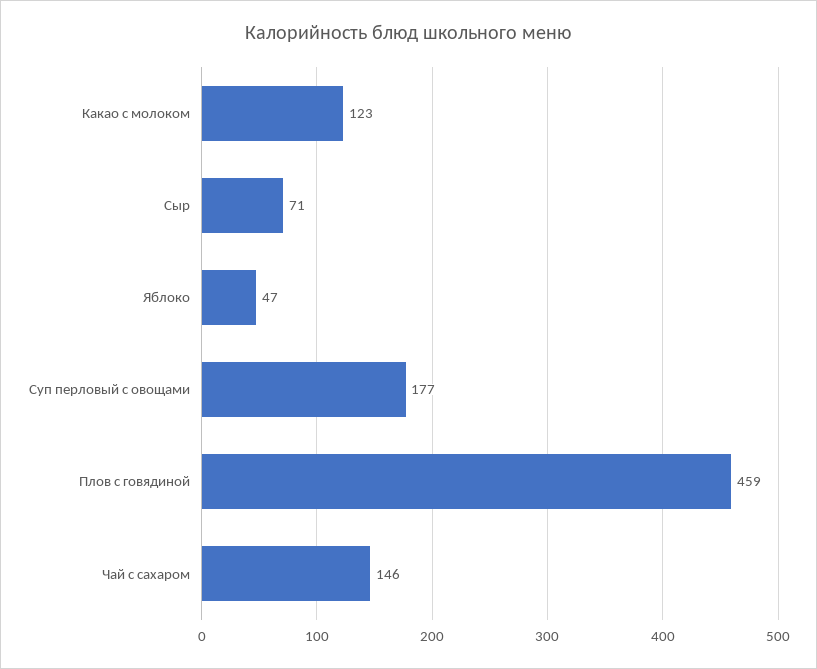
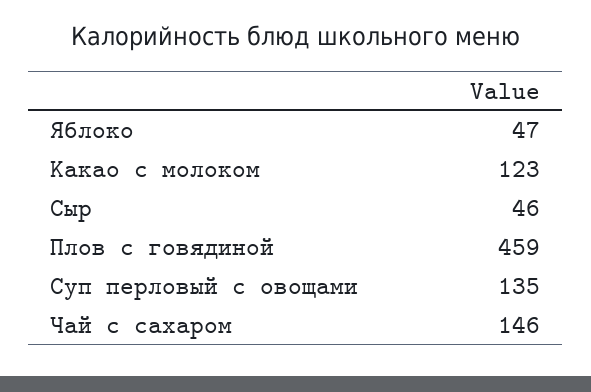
  {
    "Какао с молоком": 123,
-   "Сыр": 71,
+   "Сыр": 46,
    "Яблоко": 47,
-   "Суп перловый с овощами": 177,
+   "Суп перловый с овощами": 135,
    "Плов с говядиной": 459,
    "Чай с сахаром": 146
  }

